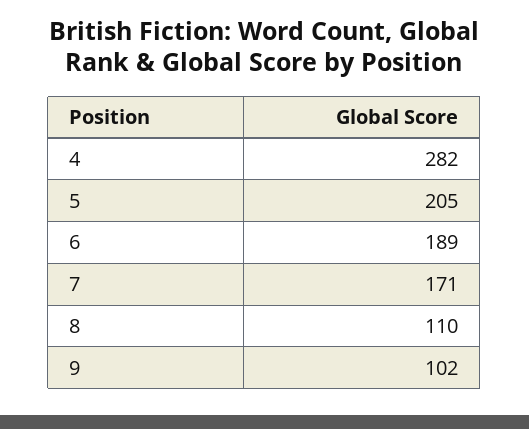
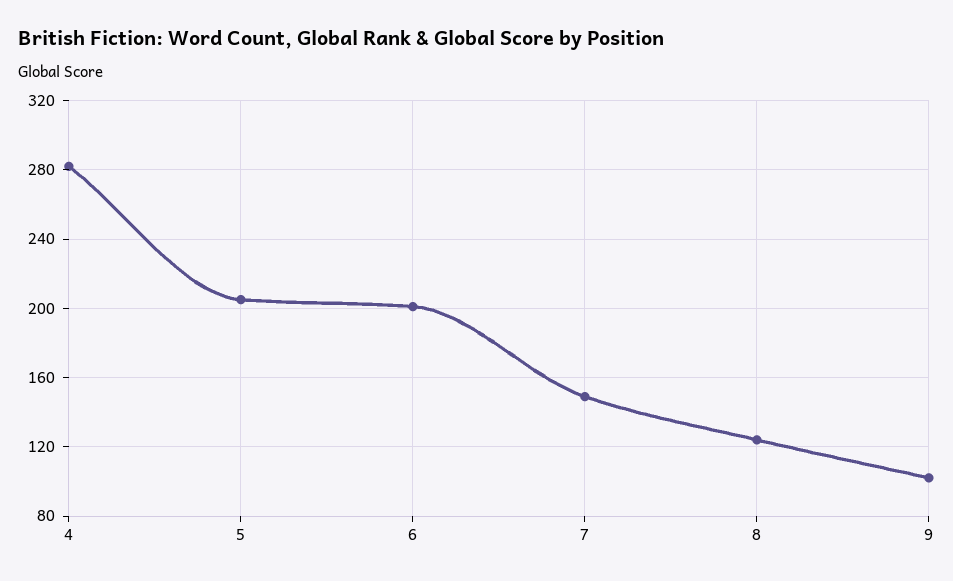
  {
    "4": 282,
    "5": 205,
-   "6": 189,
+   "6": 200,
-   "7": 171,
+   "7": 150,
-   "8": 110,
+   "8": 125,
    "9": 102
  }

